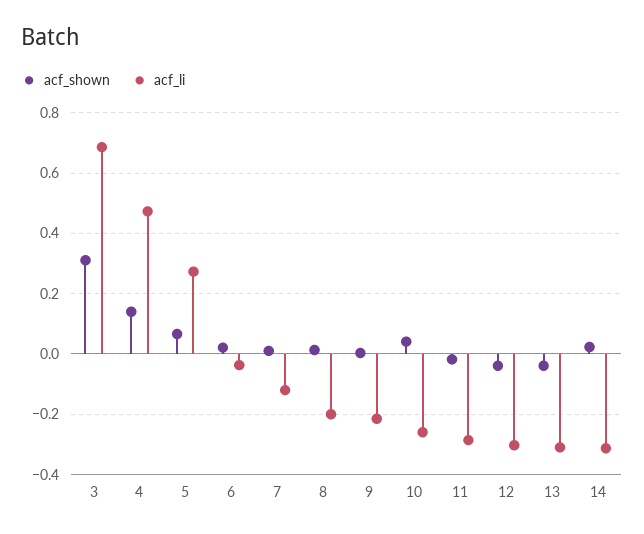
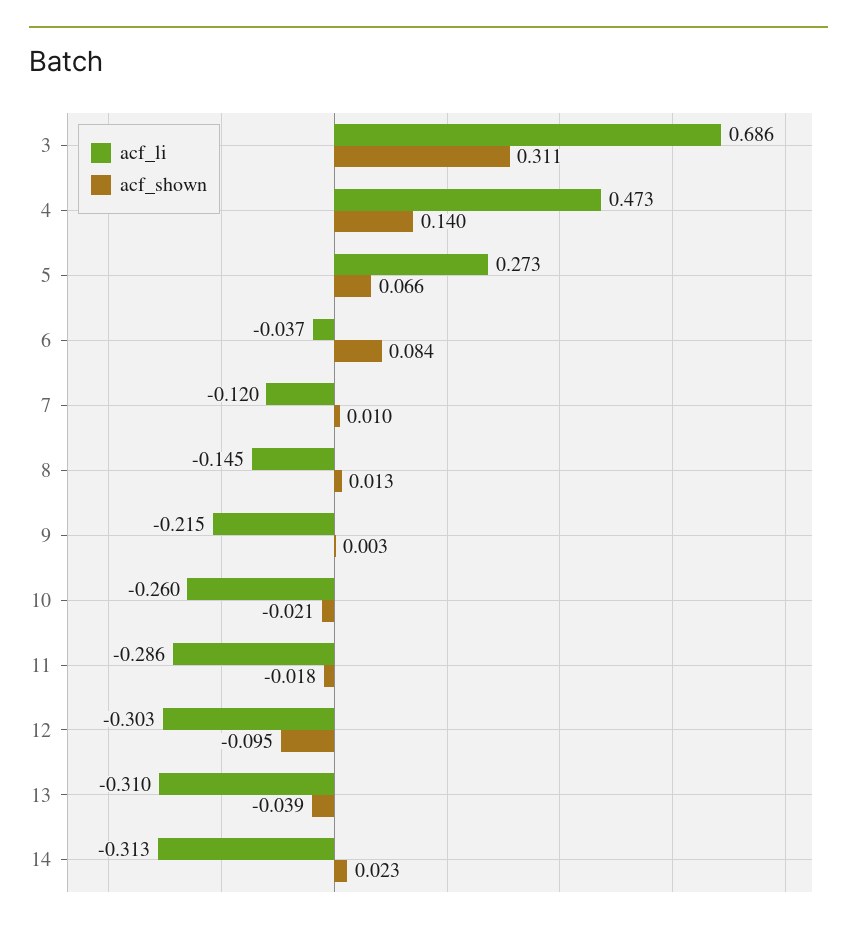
  {
    "acf_shown": {
      "3": 0.311,
      "4": 0.14,
      "5": 0.066,
-     "6": 0.02,
+     "6": 0.084,
      "7": 0.01,
      "8": 0.013,
      "9": 0.003,
-     "10": 0.04,
+     "10": -0.021,
      "11": -0.018,
-     "12": -0.04,
+     "12": -0.095,
      "13": -0.039,
      "14": 0.023
    },
    "acf_li": {
      "3": 0.686,
      "4": 0.473,
      "5": 0.273,
      "6": -0.037,
      "7": -0.12,
-     "8": -0.2,
+     "8": -0.145,
      "9": -0.215,
      "10": -0.26,
      "11": -0.286,
      "12": -0.303,
      "13": -0.31,
      "14": -0.313
    }
  }

